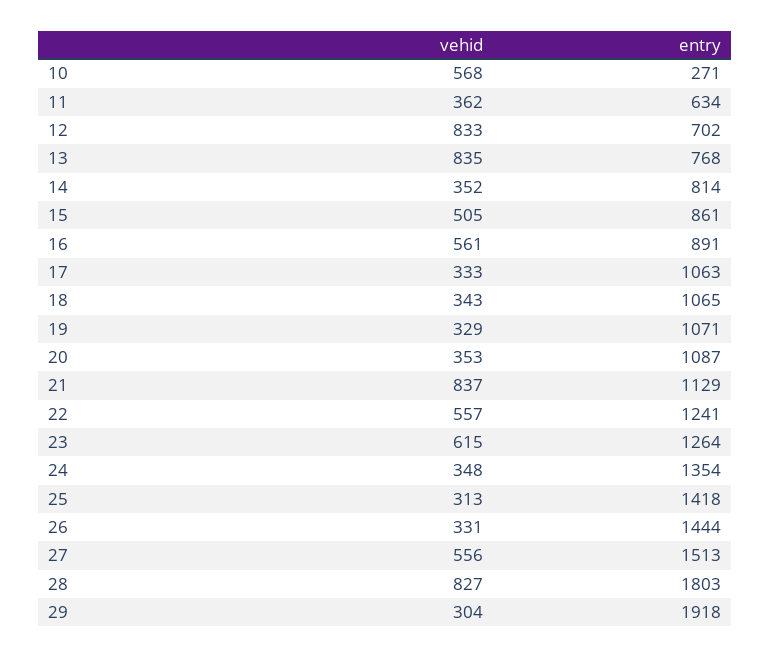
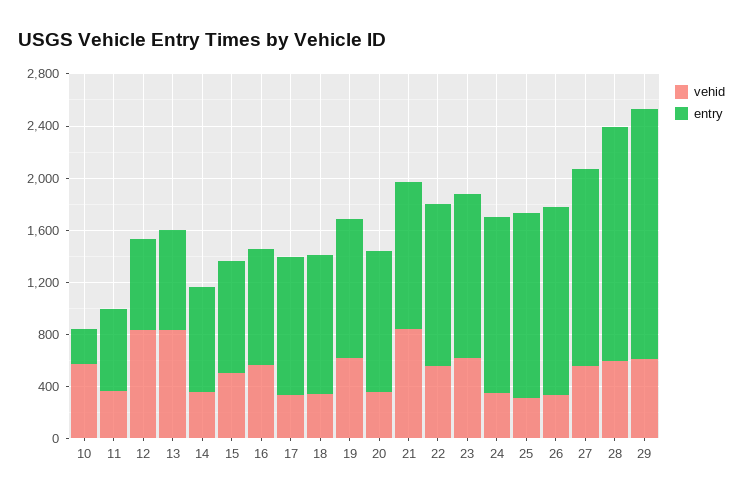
  {
    "vehid": {
      "10": 568,
      "11": 362,
      "12": 833,
      "13": 835,
      "14": 352,
      "15": 505,
      "16": 561,
      "17": 333,
      "18": 343,
-     "19": 329,
+     "19": 600,
      "20": 353,
      "21": 837,
      "22": 557,
      "23": 615,
      "24": 348,
      "25": 313,
      "26": 331,
      "27": 556,
-     "28": 827,
+     "28": 600,
-     "29": 304
+     "29": 600
    },
    "entry": {
      "10": 271,
      "11": 634,
      "12": 702,
      "13": 768,
      "14": 814,
      "15": 861,
      "16": 891,
      "17": 1063,
      "18": 1065,
      "19": 1071,
      "20": 1087,
      "21": 1129,
      "22": 1241,
      "23": 1264,
      "24": 1354,
      "25": 1418,
      "26": 1444,
      "27": 1513,
      "28": 1803,
      "29": 1918
    }
  }

